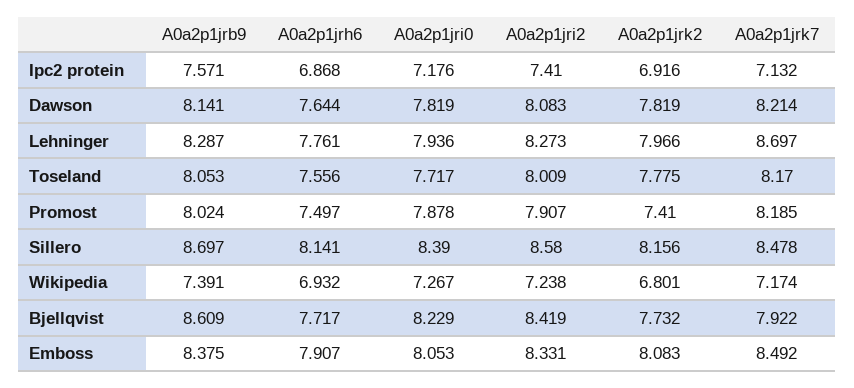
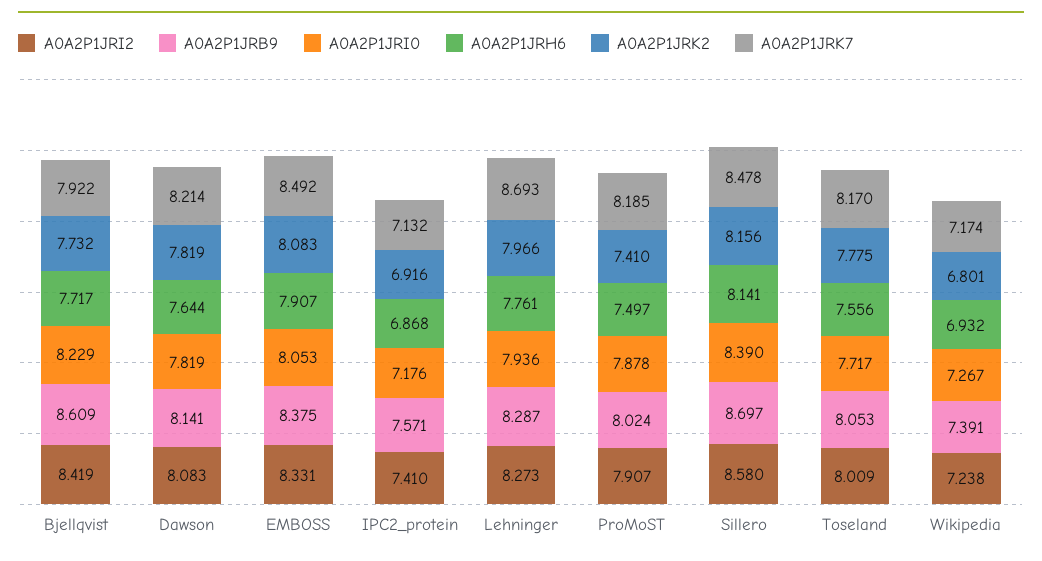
  {
    "A0a2p1jrb9": {
      "Ipc2 protein": 7.571,
      "Dawson": 8.141,
      "Lehninger": 8.287,
      "Toseland": 8.053,
      "Promost": 8.024,
      "Sillero": 8.697,
      "Wikipedia": 7.391,
      "Bjellqvist": 8.609,
      "Emboss": 8.375
    },
    "A0a2p1jrh6": {
      "Ipc2 protein": 6.868,
      "Dawson": 7.644,
      "Lehninger": 7.761,
      "Toseland": 7.556,
      "Promost": 7.497,
      "Sillero": 8.141,
      "Wikipedia": 6.932,
      "Bjellqvist": 7.717,
      "Emboss": 7.907
    },
    "A0a2p1jri0": {
      "Ipc2 protein": 7.176,
      "Dawson": 7.819,
      "Lehninger": 7.936,
      "Toseland": 7.717,
      "Promost": 7.878,
      "Sillero": 8.39,
      "Wikipedia": 7.267,
      "Bjellqvist": 8.229,
      "Emboss": 8.053
    },
    "A0a2p1jri2": {
      "Ipc2 protein": 7.41,
      "Dawson": 8.083,
      "Lehninger": 8.273,
      "Toseland": 8.009,
      "Promost": 7.907,
      "Sillero": 8.58,
      "Wikipedia": 7.238,
      "Bjellqvist": 8.419,
      "Emboss": 8.331
    },
    "A0a2p1jrk2": {
      "Ipc2 protein": 6.916,
      "Dawson": 7.819,
      "Lehninger": 7.966,
      "Toseland": 7.775,
      "Promost": 7.41,
      "Sillero": 8.156,
      "Wikipedia": 6.801,
      "Bjellqvist": 7.732,
      "Emboss": 8.083
    },
    "A0a2p1jrk7": {
      "Ipc2 protein": 7.132,
      "Dawson": 8.214,
-     "Lehninger": 8.697,
+     "Lehninger": 8.693,
      "Toseland": 8.17,
      "Promost": 8.185,
      "Sillero": 8.478,
      "Wikipedia": 7.174,
      "Bjellqvist": 7.922,
      "Emboss": 8.492
    }
  }

